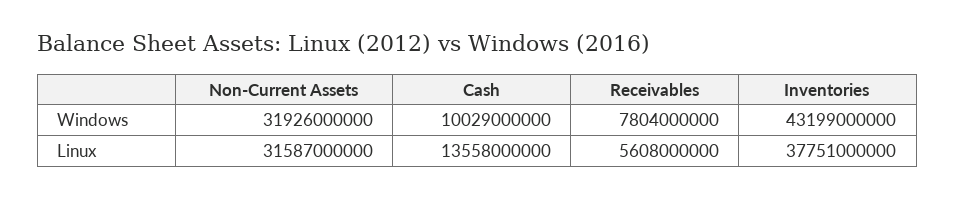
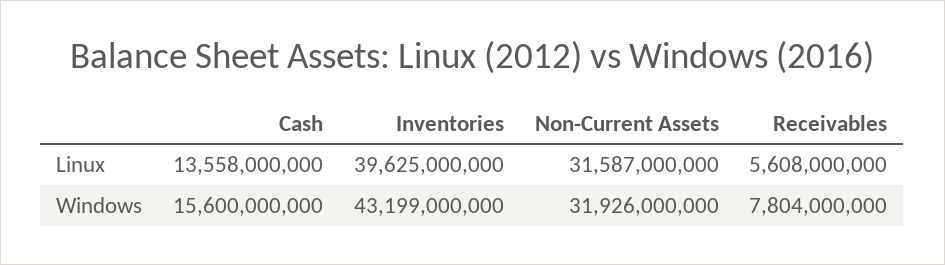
  {
    "Non-Current Assets": {
      "Windows": 31926000000,
      "Linux": 31587000000
    },
    "Cash": {
-     "Windows": 10029000000,
+     "Windows": 15600000000,
      "Linux": 13558000000
    },
    "Receivables": {
      "Windows": 7804000000,
      "Linux": 5608000000
    },
    "Inventories": {
      "Windows": 43199000000,
-     "Linux": 37751000000
+     "Linux": 39625000000
    }
  }

